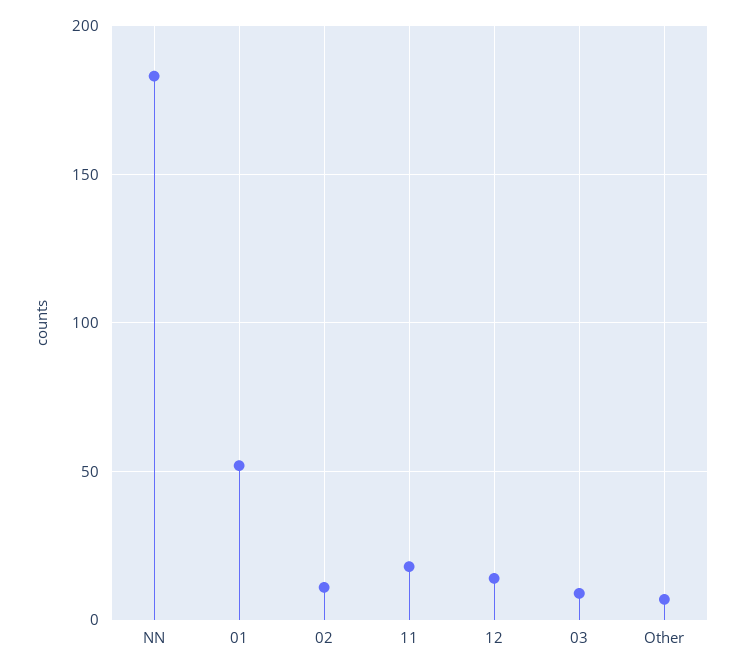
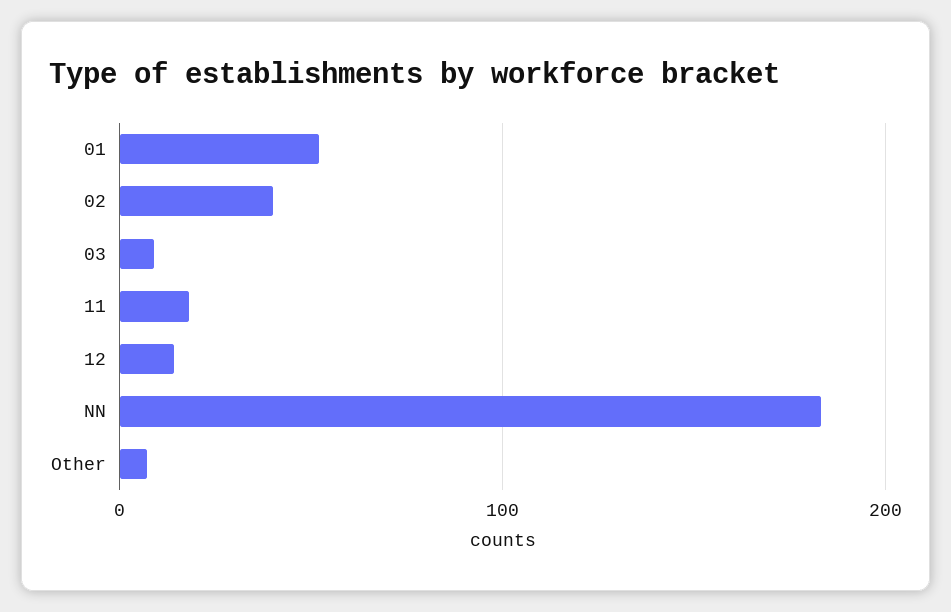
  {
    "NN": 185,
    "01": 50,
-   "02": 10,
+   "02": 40,
    "11": 20,
    "12": 15,
    "03": 10,
    "Other": 5
  }

